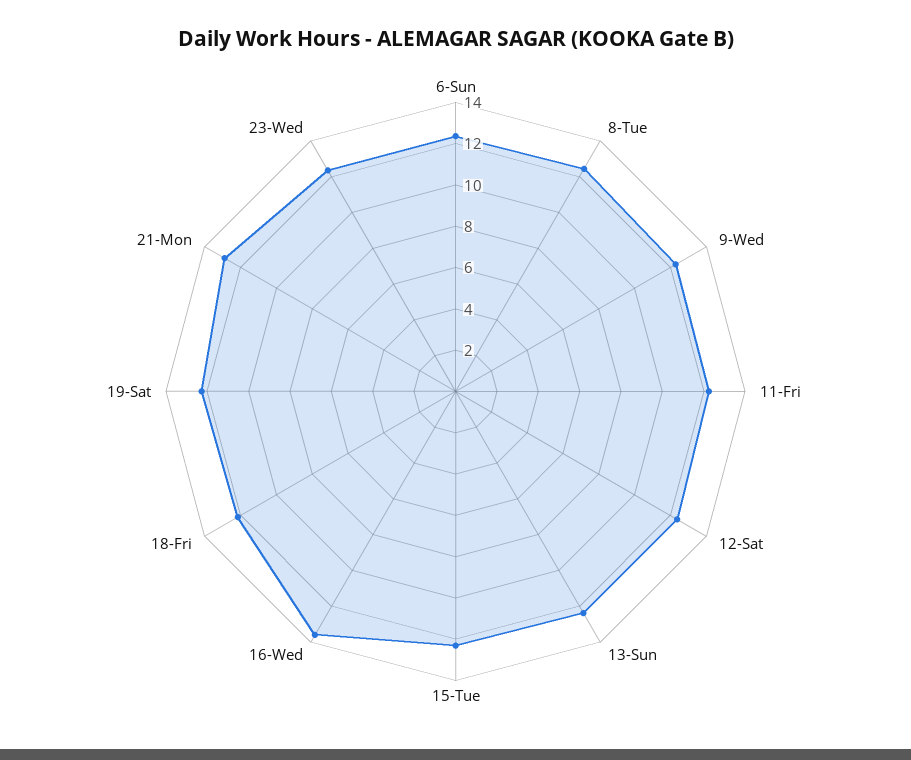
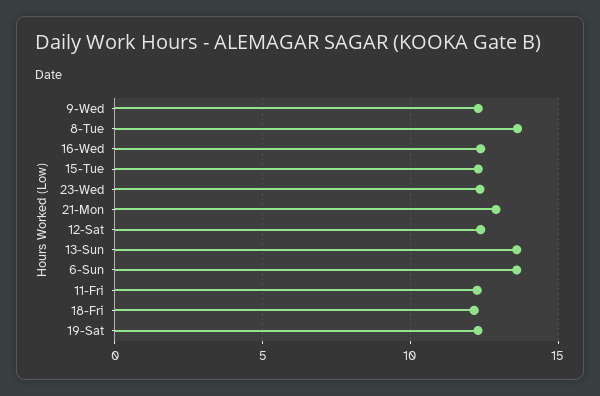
  {
-   "6-Sun": 12.5,
+   "6-Sun": 13.5,
-   "8-Tue": 12.5,
+   "8-Tue": 13.5,
    "9-Wed": 12.5,
    "11-Fri": 12.5,
    "12-Sat": 12.5,
-   "13-Sun": 12.5,
+   "13-Sun": 13.5,
    "15-Tue": 12.5,
-   "16-Wed": 13.5,
+   "16-Wed": 12.5,
    "18-Fri": 12,
    "19-Sat": 12.5,
    "21-Mon": 13,
    "23-Wed": 12.5
  }

